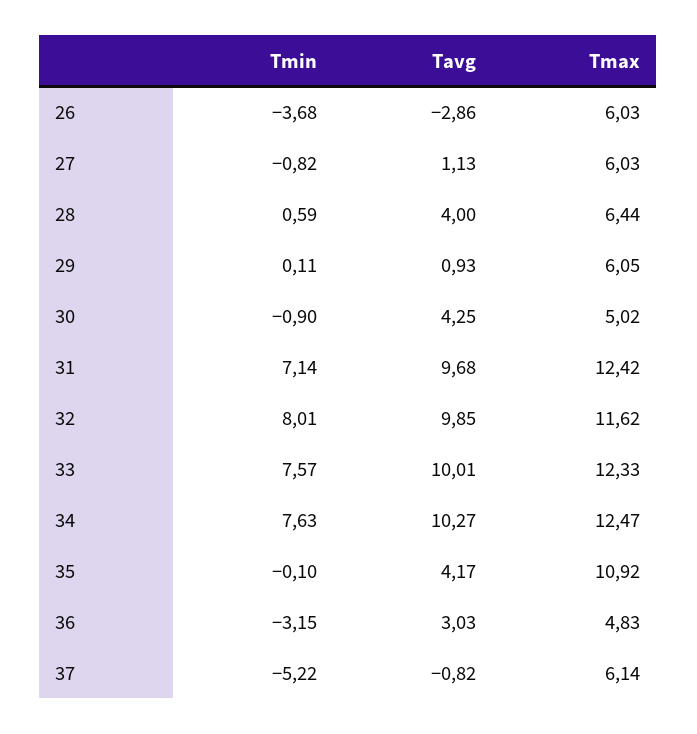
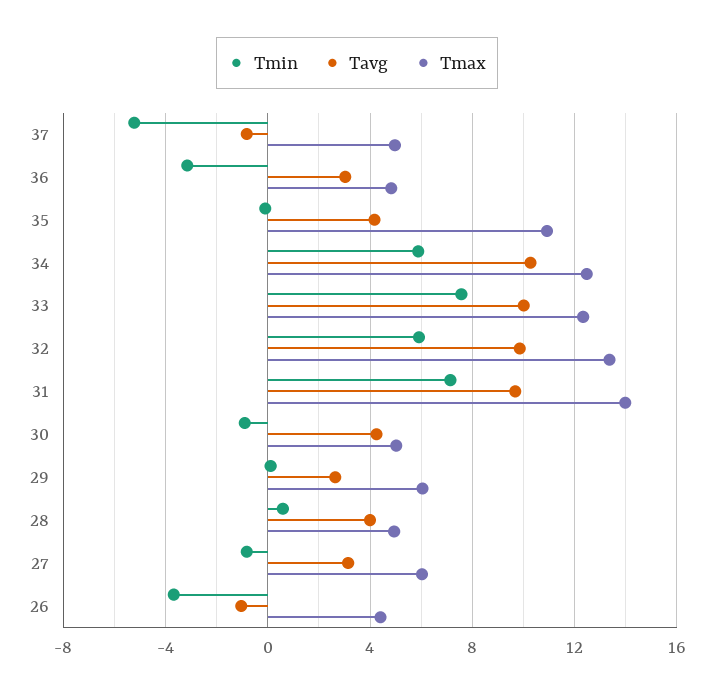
  {
    "Tmin": {
      "26": -3.68,
      "27": -0.82,
      "28": 0.59,
      "29": 0.11,
      "30": -0.9,
      "31": 7.14,
-     "32": 8.01,
+     "32": 6,
      "33": 7.57,
-     "34": 7.63,
+     "34": 6,
      "35": -0.1,
      "36": -3.15,
      "37": -5.22
    },
    "Tavg": {
-     "26": -2.86,
+     "26": -1,
-     "27": 1.13,
+     "27": 3,
      "28": 4,
-     "29": 0.93,
+     "29": 2.5,
      "30": 4.25,
      "31": 9.68,
      "32": 9.85,
      "33": 10.01,
      "34": 10.27,
      "35": 4.17,
      "36": 3.03,
      "37": -0.82
    },
    "Tmax": {
-     "26": 6.03,
+     "26": 4.5,
      "27": 6.03,
-     "28": 6.44,
+     "28": 5,
      "29": 6.05,
      "30": 5.02,
-     "31": 12.42,
+     "31": 14,
-     "32": 11.62,
+     "32": 13.5,
      "33": 12.33,
      "34": 12.47,
      "35": 10.92,
      "36": 4.83,
-     "37": 6.14
+     "37": 5
    }
  }

